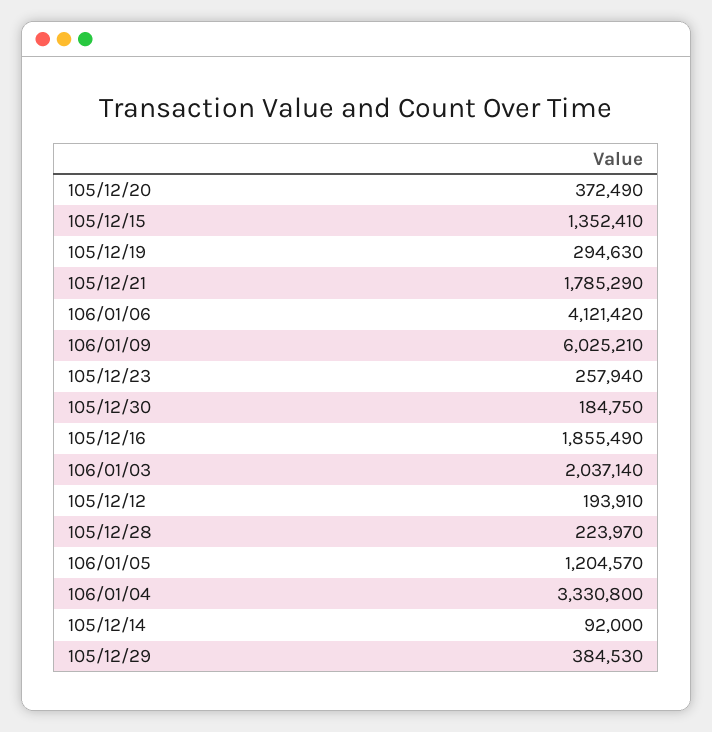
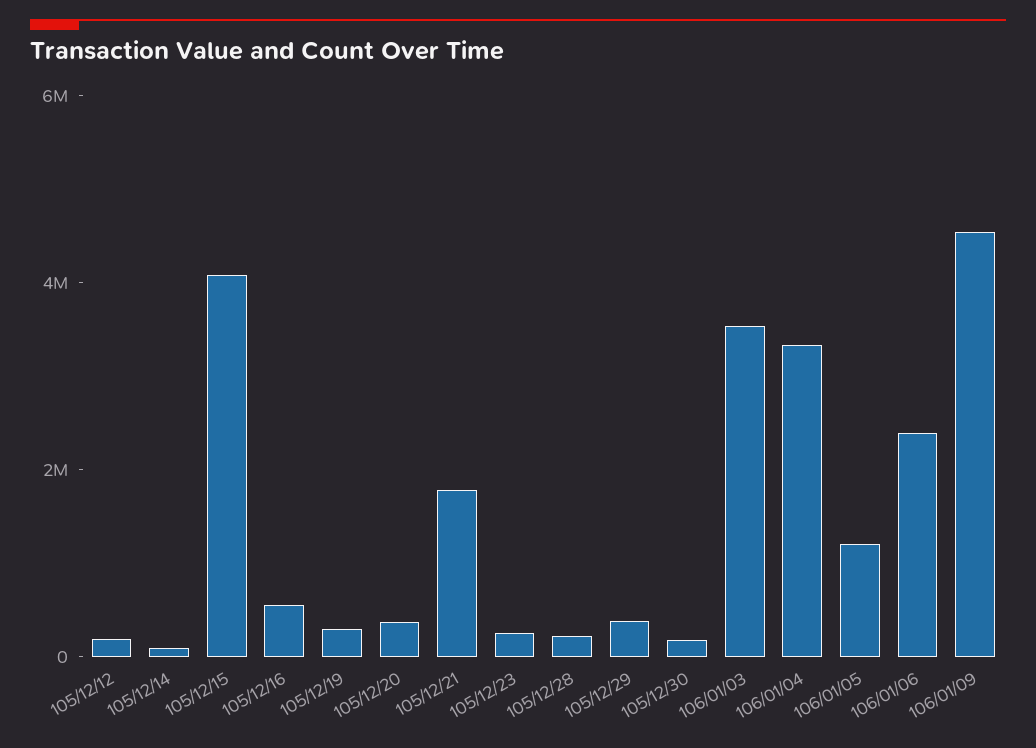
  {
    "105/12/20": 372490,
-   "105/12/15": 1352410,
+   "105/12/15": 4000000,
    "105/12/19": 294630,
    "105/12/21": 1785290,
-   "106/01/06": 4121420,
+   "106/01/06": 2500000,
-   "106/01/09": 6025210,
+   "106/01/09": 4500000,
    "105/12/23": 257940,
    "105/12/30": 184750,
-   "105/12/16": 1855490,
+   "105/12/16": 500000,
-   "106/01/03": 2037140,
+   "106/01/03": 3500000,
    "105/12/12": 193910,
    "105/12/28": 223970,
    "106/01/05": 1204570,
    "106/01/04": 3330800,
    "105/12/14": 92000,
    "105/12/29": 384530
  }

